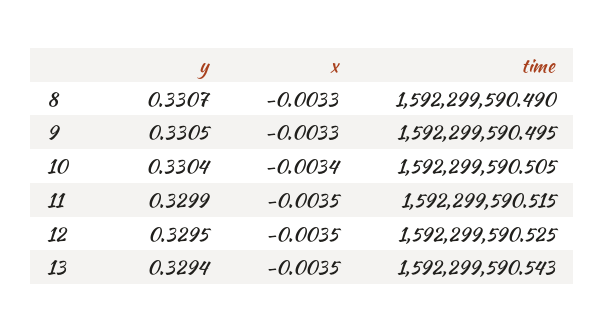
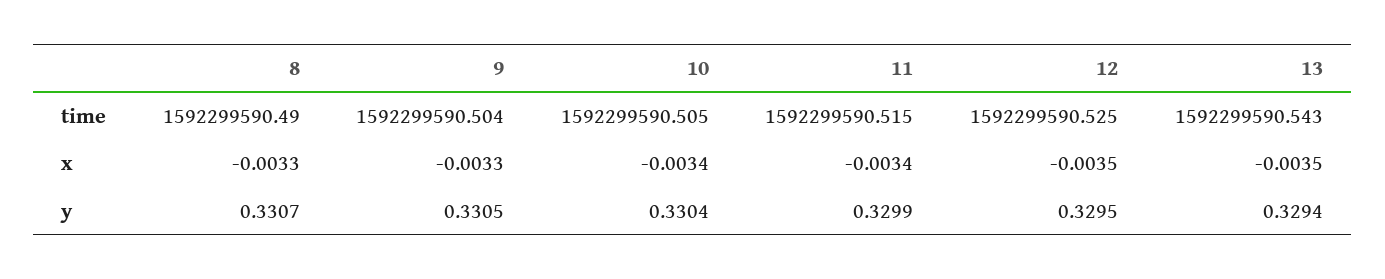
  {
    "y": {
      "8": 0.3307,
      "9": 0.3305,
      "10": 0.3304,
      "11": 0.3299,
      "12": 0.3295,
      "13": 0.3294
    },
    "x": {
      "8": -0.0033,
      "9": -0.0033,
      "10": -0.0034,
-     "11": -0.0035,
+     "11": -0.0034,
      "12": -0.0035,
      "13": -0.0035
    },
    "time": {
      "8": 1592299590.49,
-     "9": 1592299590.495,
+     "9": 1592299590.504,
      "10": 1592299590.505,
      "11": 1592299590.515,
      "12": 1592299590.525,
      "13": 1592299590.543
    }
  }

